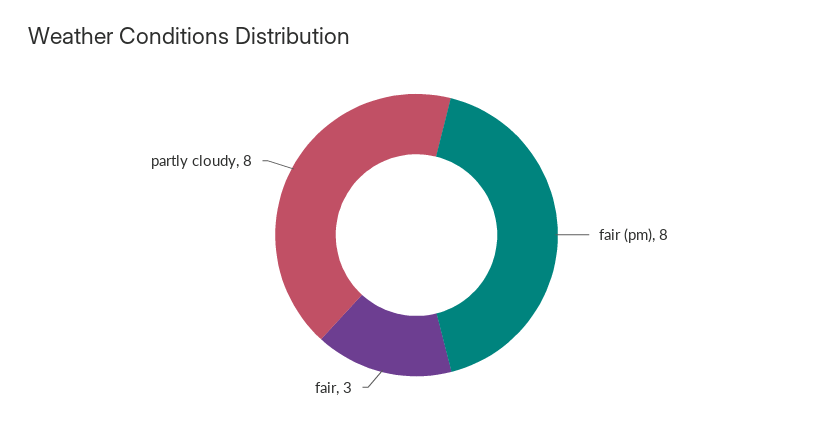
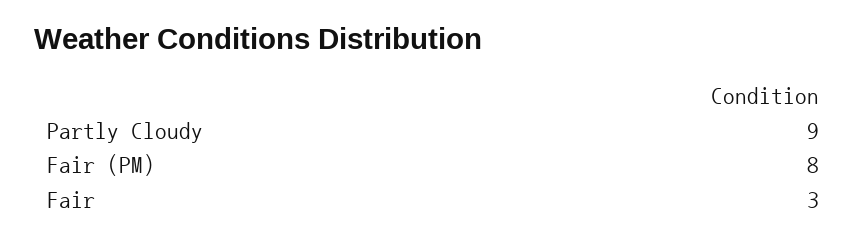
  {
    "fair (pm)": 8,
    "fair": 3,
-   "partly cloudy": 8
+   "partly cloudy": 9
  }

